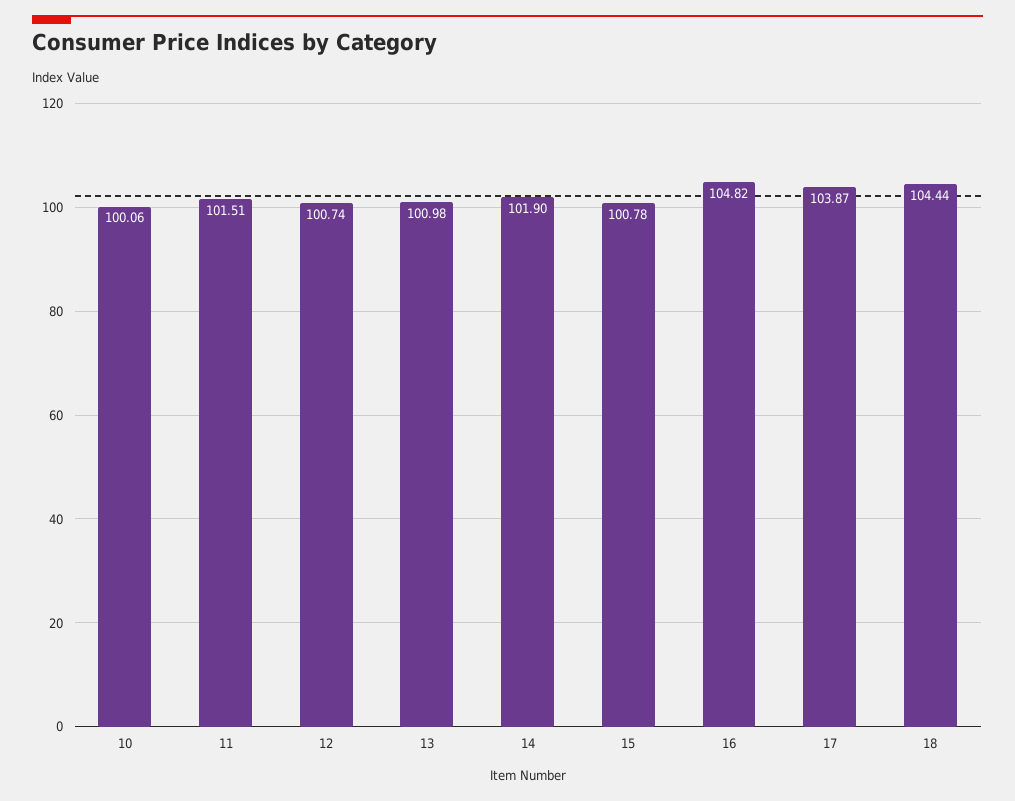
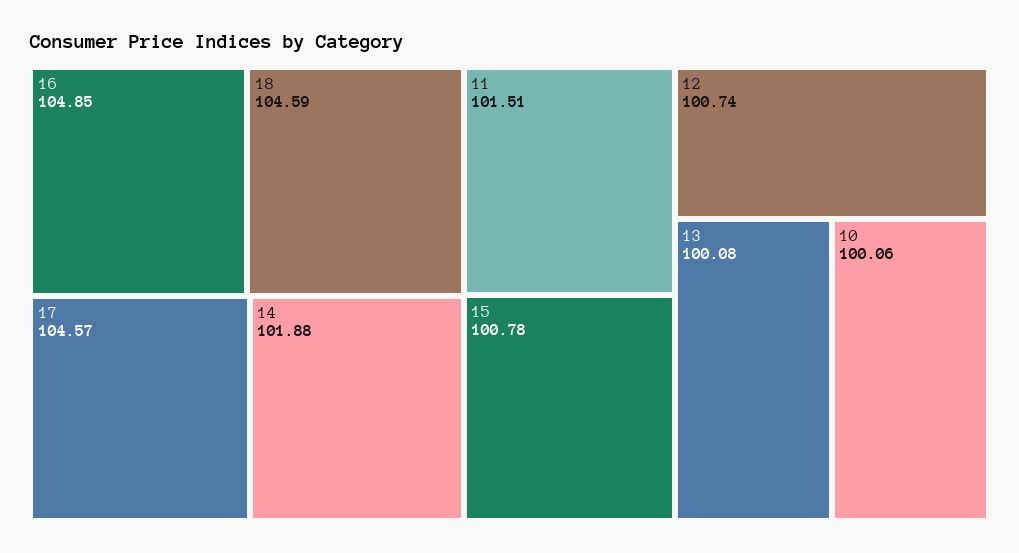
  {
    "10": 100.06,
    "11": 101.51,
    "12": 100.74,
-   "13": 100.98,
+   "13": 100.08,
-   "14": 101.9,
+   "14": 101.88,
    "15": 100.78,
-   "16": 104.82,
+   "16": 104.85,
-   "17": 103.87,
+   "17": 104.57,
-   "18": 104.44
+   "18": 104.59
  }

